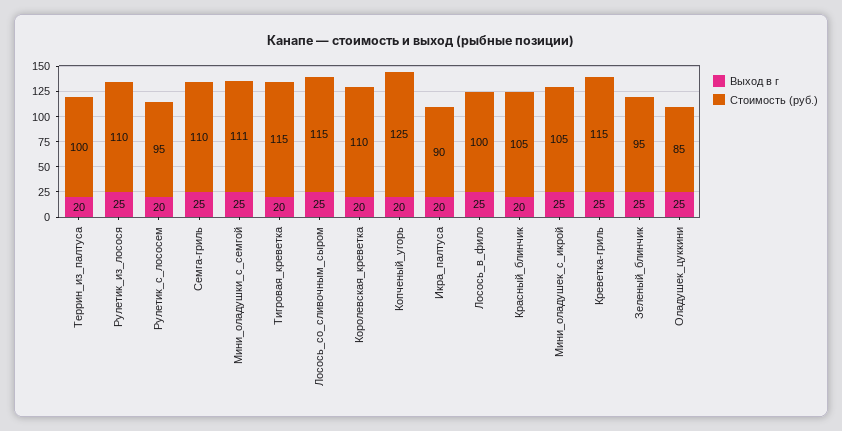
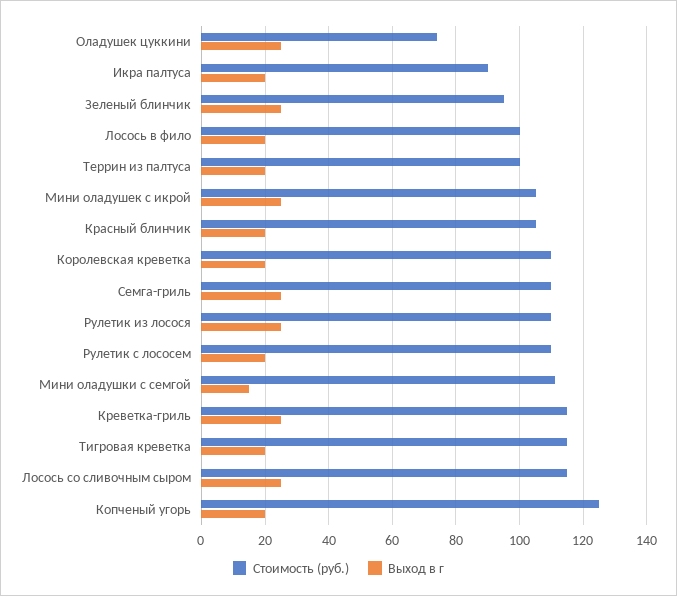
  {
    "Выход в г": {
      "Террин_из_палтуса": 20,
      "Рулетик_из_лосося": 25,
      "Рулетик_с_лососем": 20,
      "Семга-гриль": 25,
-     "Мини_оладушки_с_семгой": 25,
+     "Мини_оладушки_с_семгой": 15,
      "Тигровая_креветка": 20,
      "Лосось_со_сливочным_сыром": 25,
      "Королевская_креветка": 20,
      "Копченый_угорь": 20,
      "Икра_палтуса": 20,
-     "Лосось_в_фило": 25,
+     "Лосось_в_фило": 20,
      "Красный_блинчик": 20,
      "Мини_оладушек_с_икрой": 25,
      "Креветка-гриль": 25,
      "Зеленый_блинчик": 25,
      "Оладушек_цуккини": 25
    },
    "Стоимость (руб.)": {
      "Террин_из_палтуса": 100,
      "Рулетик_из_лосося": 110,
-     "Рулетик_с_лососем": 95,
+     "Рулетик_с_лососем": 110,
      "Семга-гриль": 110,
      "Мини_оладушки_с_семгой": 111,
      "Тигровая_креветка": 115,
      "Лосось_со_сливочным_сыром": 115,
      "Королевская_креветка": 110,
      "Копченый_угорь": 125,
      "Икра_палтуса": 90,
      "Лосось_в_фило": 100,
      "Красный_блинчик": 105,
      "Мини_оладушек_с_икрой": 105,
      "Креветка-гриль": 115,
      "Зеленый_блинчик": 95,
-     "Оладушек_цуккини": 85
+     "Оладушек_цуккини": 75
    }
  }

